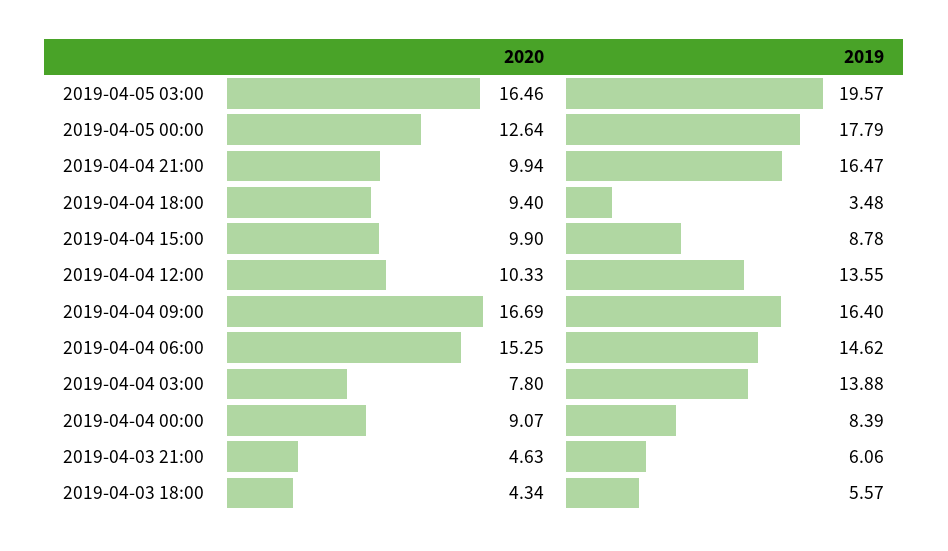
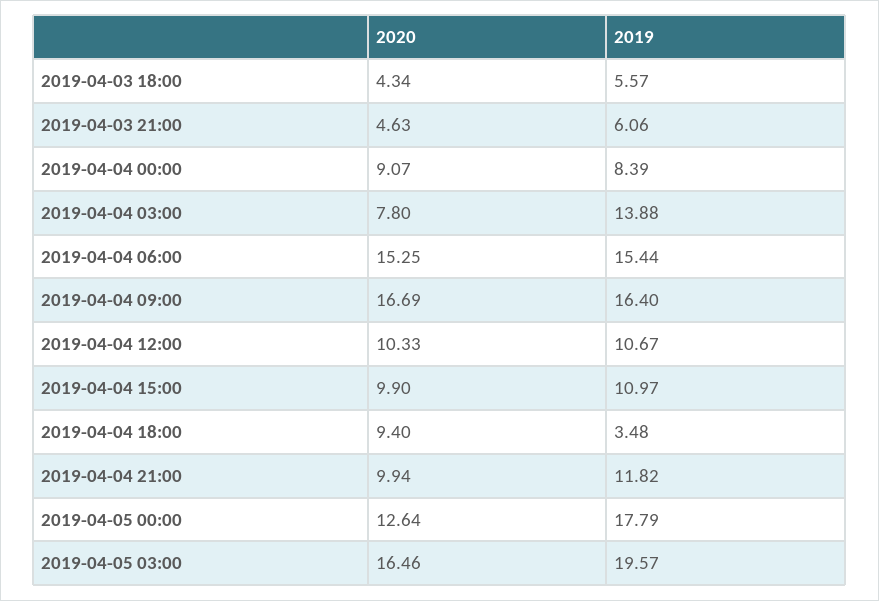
  {
    "2020": {
      "2019-04-05 03:00": 16.46,
      "2019-04-05 00:00": 12.64,
      "2019-04-04 21:00": 9.94,
      "2019-04-04 18:00": 9.4,
      "2019-04-04 15:00": 9.9,
      "2019-04-04 12:00": 10.33,
      "2019-04-04 09:00": 16.69,
      "2019-04-04 06:00": 15.25,
      "2019-04-04 03:00": 7.8,
      "2019-04-04 00:00": 9.07,
      "2019-04-03 21:00": 4.63,
      "2019-04-03 18:00": 4.34
    },
    "2019": {
      "2019-04-05 03:00": 19.57,
      "2019-04-05 00:00": 17.79,
-     "2019-04-04 21:00": 16.47,
+     "2019-04-04 21:00": 11.82,
      "2019-04-04 18:00": 3.48,
-     "2019-04-04 15:00": 8.78,
+     "2019-04-04 15:00": 10.97,
-     "2019-04-04 12:00": 13.55,
+     "2019-04-04 12:00": 10.67,
      "2019-04-04 09:00": 16.4,
-     "2019-04-04 06:00": 14.62,
+     "2019-04-04 06:00": 15.44,
      "2019-04-04 03:00": 13.88,
      "2019-04-04 00:00": 8.39,
      "2019-04-03 21:00": 6.06,
      "2019-04-03 18:00": 5.57
    }
  }

